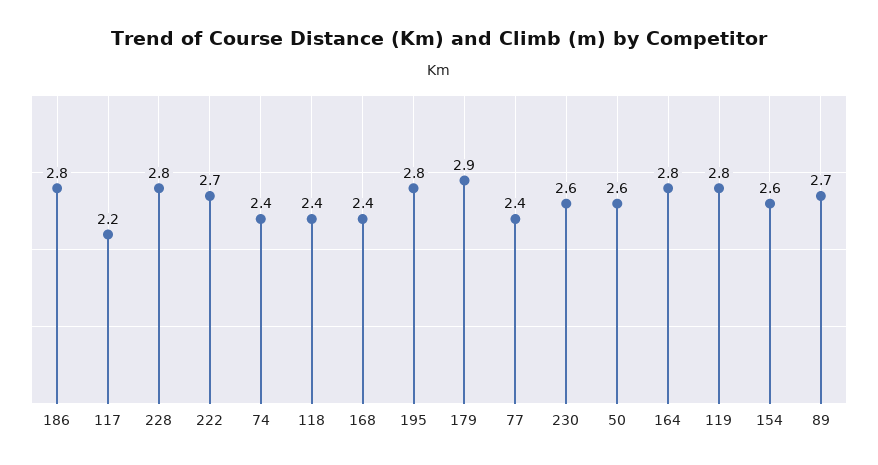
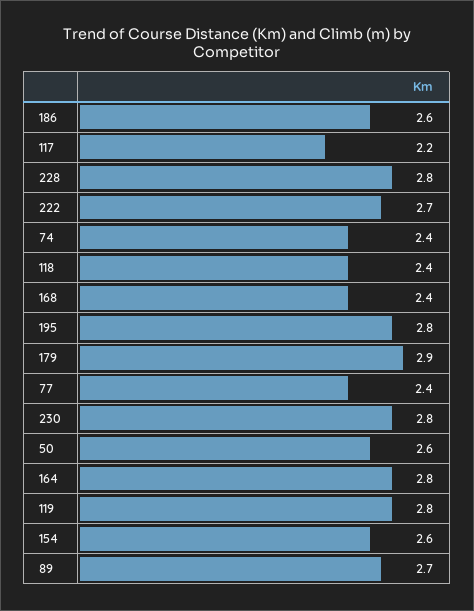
  {
-   "186": 2.8,
+   "186": 2.6,
    "117": 2.2,
    "228": 2.8,
    "222": 2.7,
    "74": 2.4,
    "118": 2.4,
    "168": 2.4,
    "195": 2.8,
    "179": 2.9,
    "77": 2.4,
-   "230": 2.6,
+   "230": 2.8,
    "50": 2.6,
    "164": 2.8,
    "119": 2.8,
    "154": 2.6,
    "89": 2.7
  }

